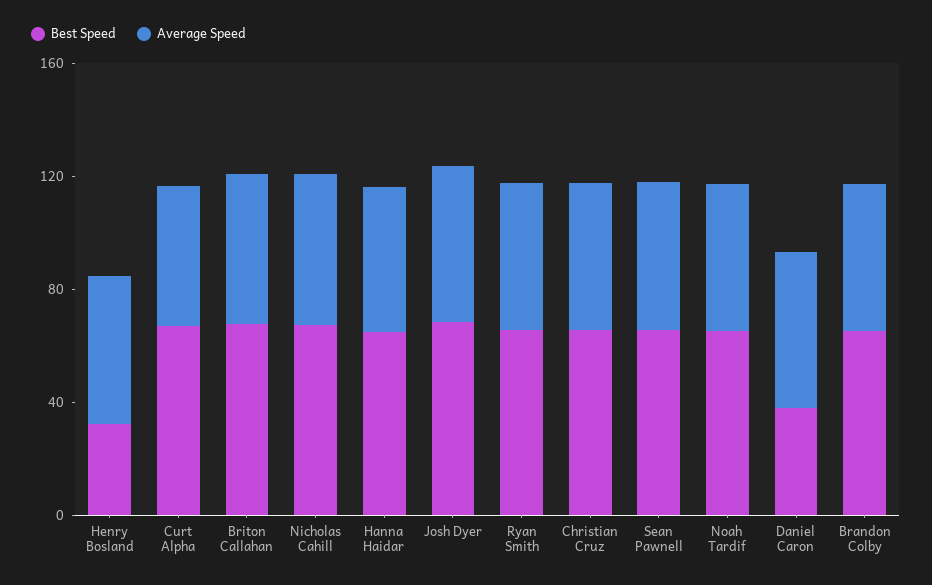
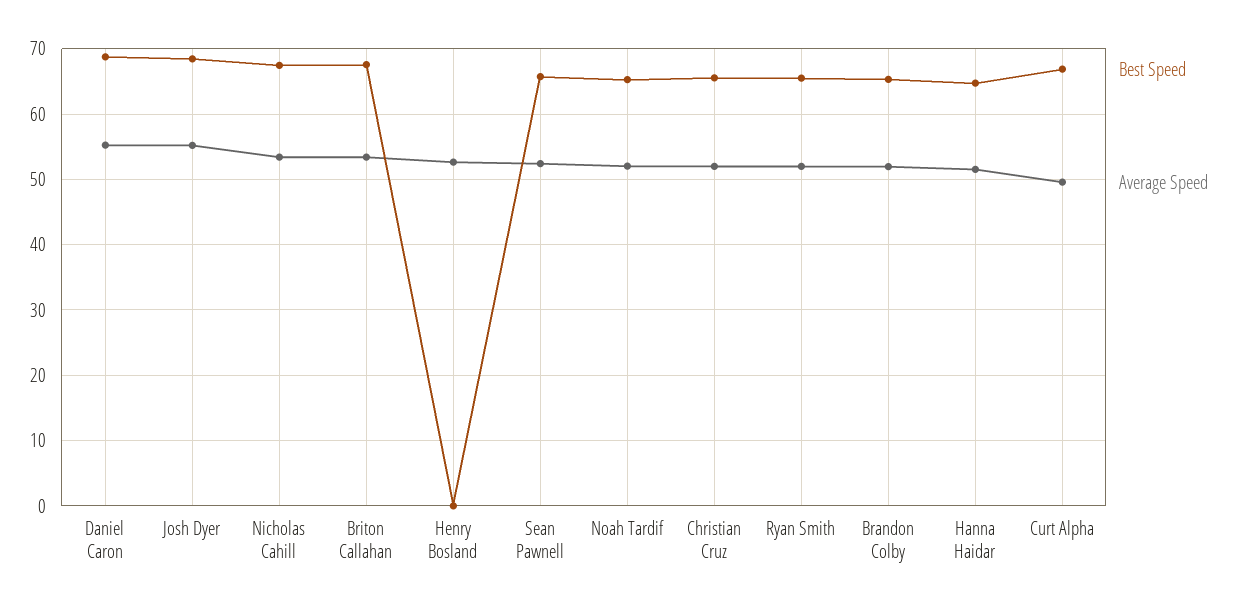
  {
    "Best Speed": {
-     "Henry Bosland": 30,
+     "Henry Bosland": 0,
      "Curt Alpha": 67,
      "Briton Callahan": 68,
      "Nicholas Cahill": 67,
      "Hanna Haidar": 65,
      "Josh Dyer": 68,
      "Ryan Smith": 66,
      "Christian Cruz": 66,
      "Sean Pawnell": 66,
      "Noah Tardif": 65,
-     "Daniel Caron": 40,
+     "Daniel Caron": 69,
      "Brandon Colby": 65
    },
    "Average Speed": {
      "Henry Bosland": 53,
      "Curt Alpha": 50,
      "Briton Callahan": 53,
      "Nicholas Cahill": 53,
      "Hanna Haidar": 52,
      "Josh Dyer": 55,
      "Ryan Smith": 52,
      "Christian Cruz": 52,
      "Sean Pawnell": 52,
      "Noah Tardif": 52,
      "Daniel Caron": 55,
      "Brandon Colby": 52
    }
  }

